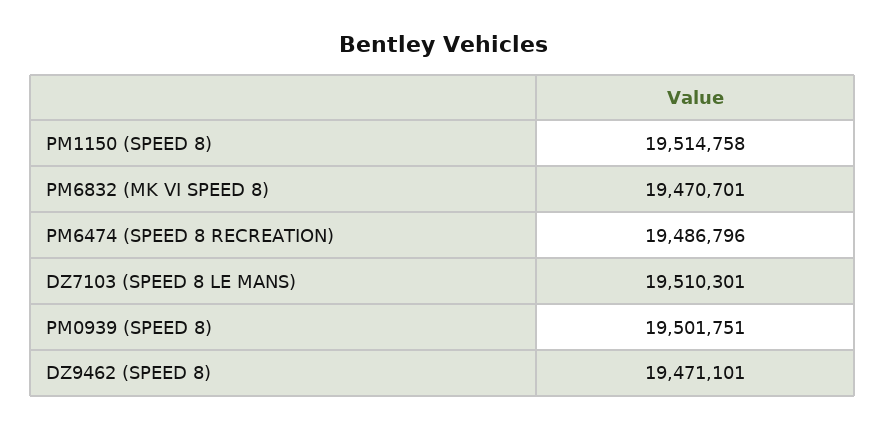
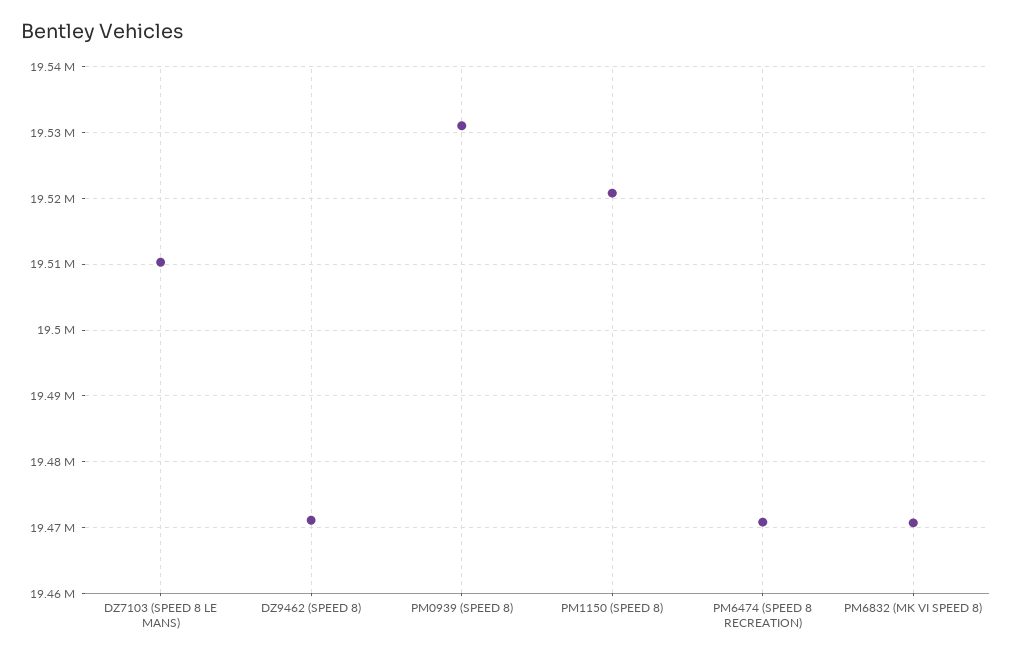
  {
-   "PM1150 (SPEED 8)": 19514758,
+   "PM1150 (SPEED 8)": 19521000,
    "PM6832 (MK VI SPEED 8)": 19470701,
-   "PM6474 (SPEED 8 RECREATION)": 19486796,
+   "PM6474 (SPEED 8 RECREATION)": 19471000,
    "DZ7103 (SPEED 8 LE MANS)": 19510301,
-   "PM0939 (SPEED 8)": 19501751,
+   "PM0939 (SPEED 8)": 19531000,
    "DZ9462 (SPEED 8)": 19471101
  }

